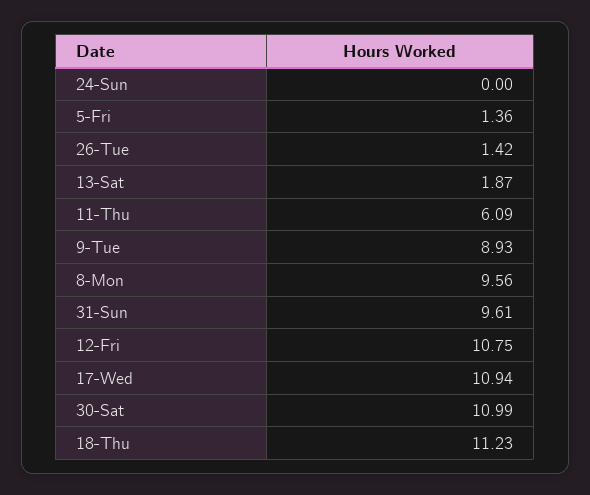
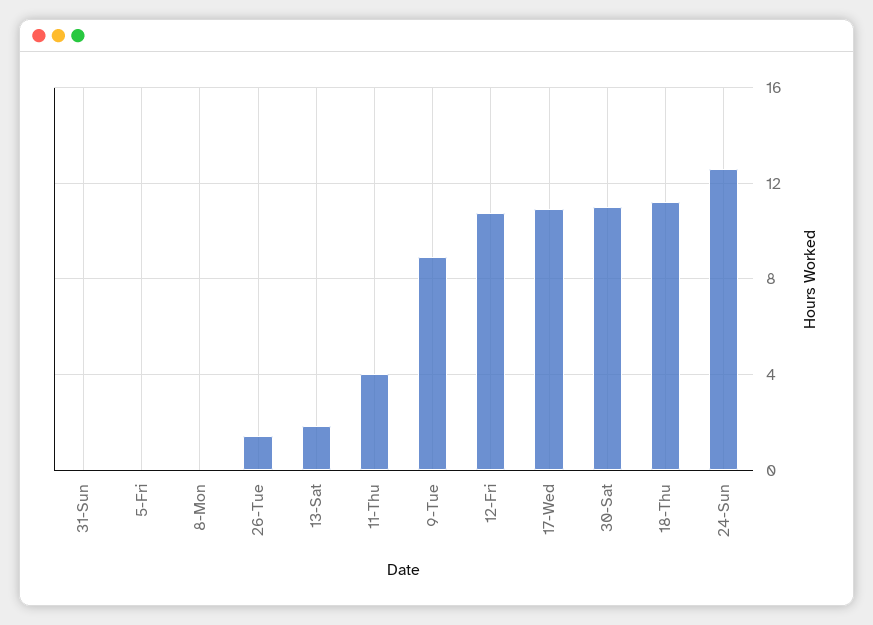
  {
-   "24-Sun": 0,
+   "24-Sun": 12.5,
-   "5-Fri": 1.36,
+   "5-Fri": 0,
    "26-Tue": 1.42,
    "13-Sat": 1.87,
-   "11-Thu": 6.09,
+   "11-Thu": 4,
    "9-Tue": 8.93,
-   "8-Mon": 9.56,
+   "8-Mon": 0,
-   "31-Sun": 9.61,
+   "31-Sun": 0,
    "12-Fri": 10.75,
    "17-Wed": 10.94,
    "30-Sat": 10.99,
    "18-Thu": 11.23
  }

